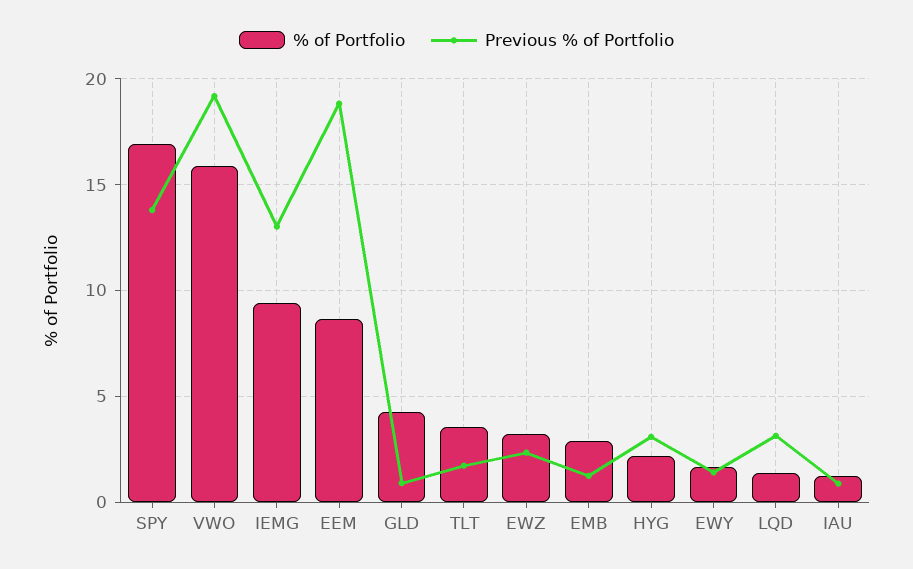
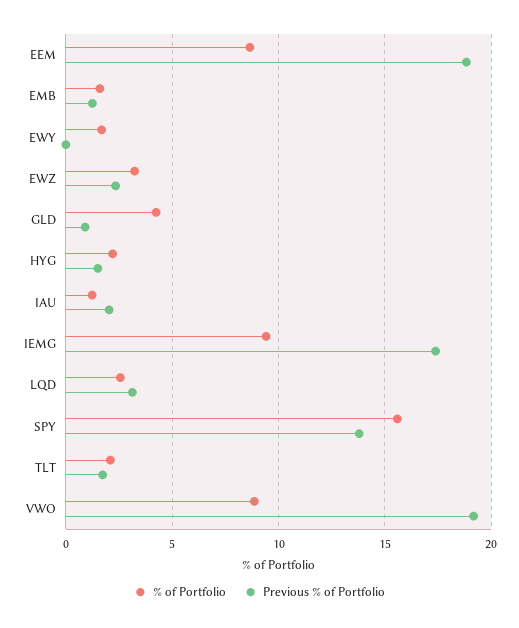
  {
    "% of Portfolio": {
-     "SPY": 17,
+     "SPY": 15.5,
-     "VWO": 16,
+     "VWO": 9,
      "IEMG": 9.5,
      "EEM": 8.5,
      "GLD": 4,
-     "TLT": 3.5,
+     "TLT": 2,
      "EWZ": 3,
-     "EMB": 3,
+     "EMB": 1.5,
      "HYG": 2,
      "EWY": 1.5,
-     "LQD": 1.5,
+     "LQD": 2.5,
      "IAU": 1
    },
    "Previous % of Portfolio": {
      "SPY": 14,
      "VWO": 19,
-     "IEMG": 13,
+     "IEMG": 17.5,
      "EEM": 19,
      "GLD": 1,
      "TLT": 1.5,
      "EWZ": 2.5,
      "EMB": 1.5,
-     "HYG": 3,
+     "HYG": 1.5,
-     "EWY": 1.5,
+     "EWY": 0,
      "LQD": 3,
-     "IAU": 1
+     "IAU": 2
    }
  }

